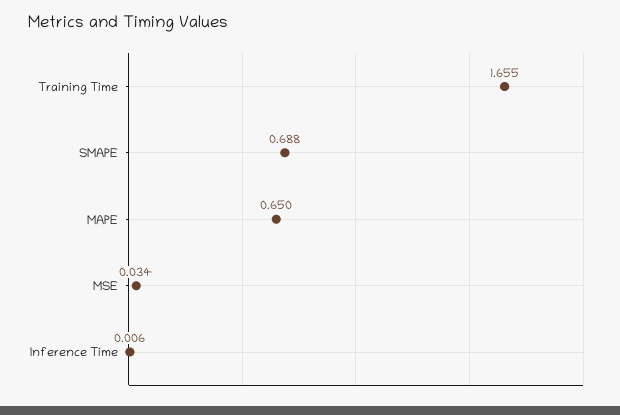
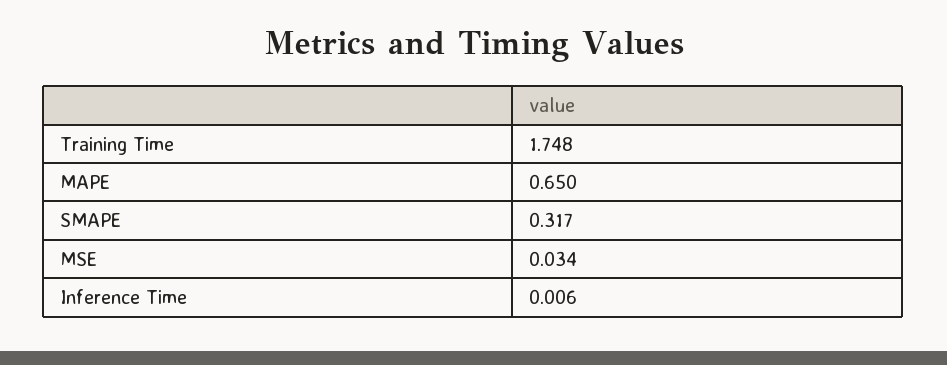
  {
-   "Training Time": 1.655,
+   "Training Time": 1.748,
-   "SMAPE": 0.688,
+   "SMAPE": 0.317,
    "MAPE": 0.65,
    "MSE": 0.034,
    "Inference Time": 0.006
  }

